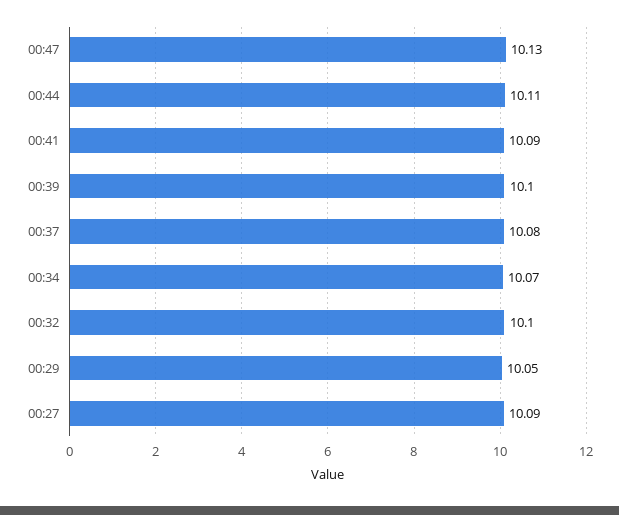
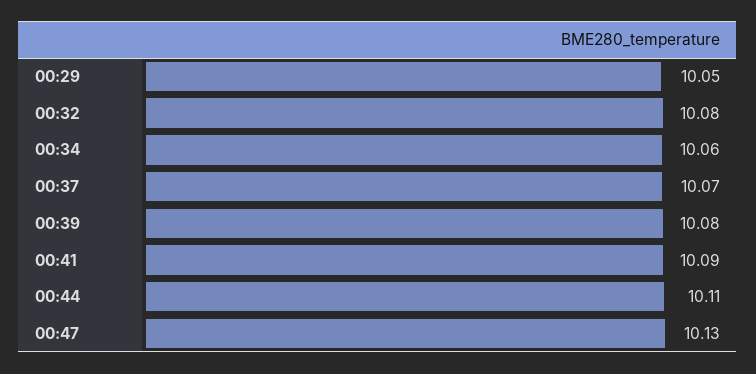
  {
    "00:47": 10.13,
    "00:44": 10.11,
    "00:41": 10.09,
-   "00:39": 10.1,
+   "00:39": 10.08,
-   "00:37": 10.08,
+   "00:37": 10.07,
-   "00:34": 10.07,
+   "00:34": 10.06,
-   "00:32": 10.1,
+   "00:32": 10.08,
-   "00:29": 10.05,
+   "00:29": 10.05
-   "00:27": 10.09
  }

